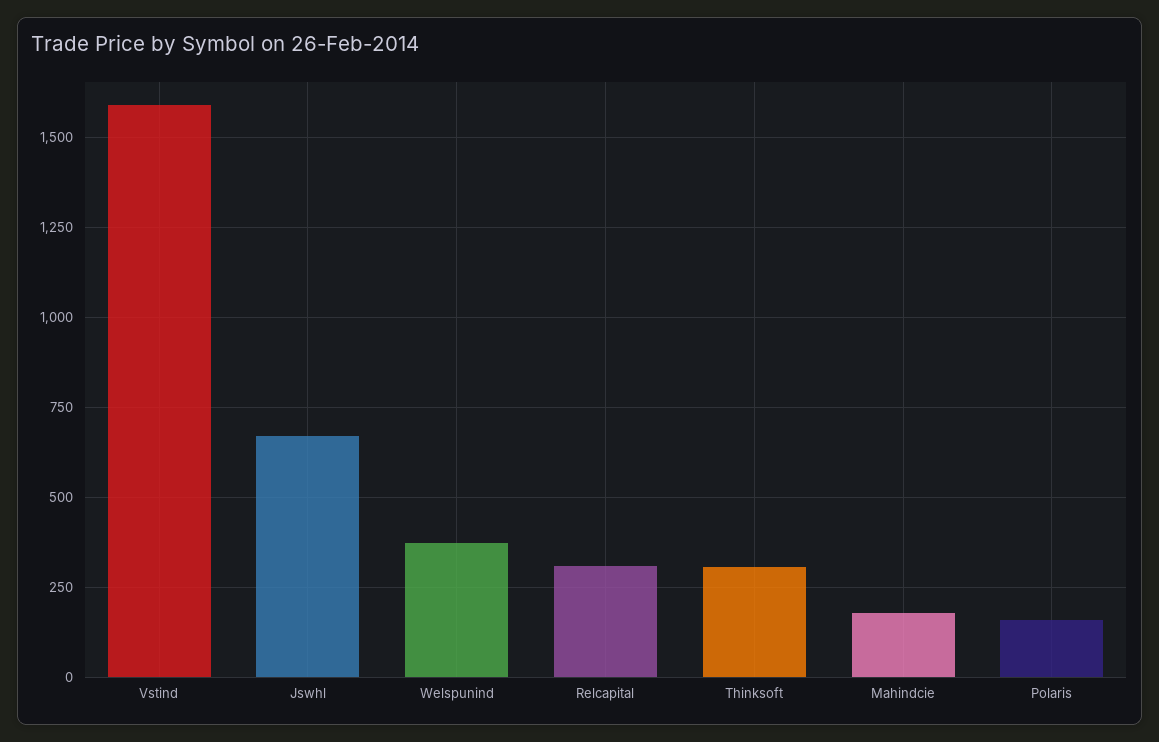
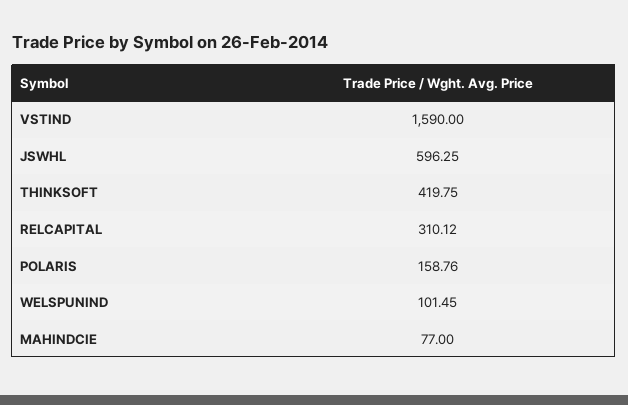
  {
    "Vstind": 1590,
-   "Jswhl": 675,
+   "Jswhl": 596.25,
-   "Welspunind": 375,
+   "Welspunind": 101.45,
    "Relcapital": 310.12,
-   "Thinksoft": 300,
+   "Thinksoft": 419.75,
-   "Mahindcie": 175,
+   "Mahindcie": 77,
    "Polaris": 158.76
  }

